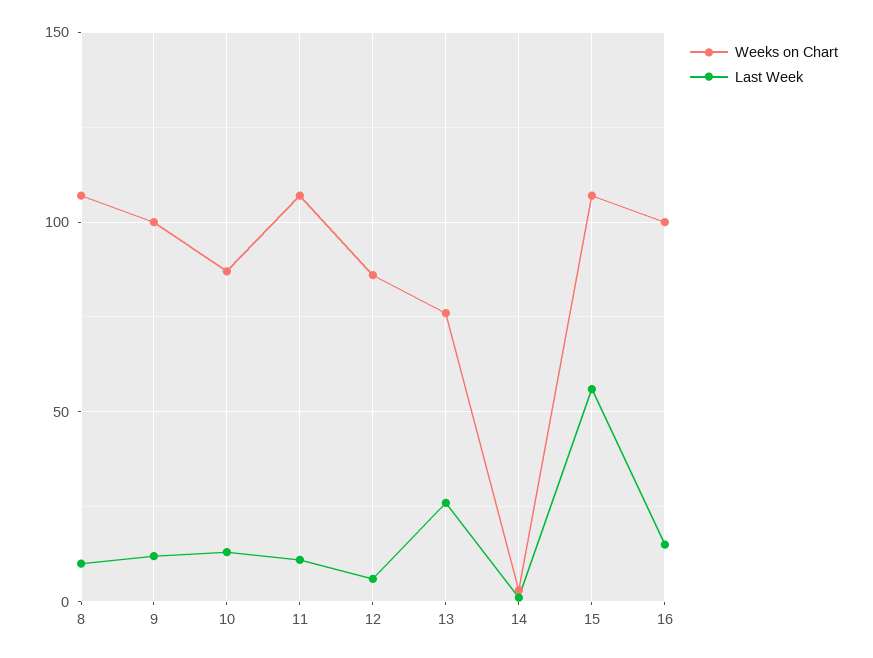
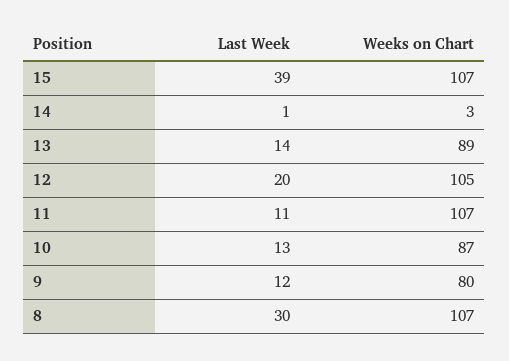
  {
    "Weeks on Chart": {
      "8": 107,
-     "9": 100,
+     "9": 80,
      "10": 87,
      "11": 107,
-     "12": 85,
+     "12": 105,
-     "13": 75,
+     "13": 89,
      "14": 3,
-     "15": 107,
+     "15": 107
-     "16": 100
    },
    "Last Week": {
-     "8": 10,
+     "8": 30,
      "9": 12,
      "10": 13,
      "11": 11,
-     "12": 5,
+     "12": 20,
-     "13": 25,
+     "13": 14,
      "14": 1,
-     "15": 55,
+     "15": 39
-     "16": 15
    }
  }

